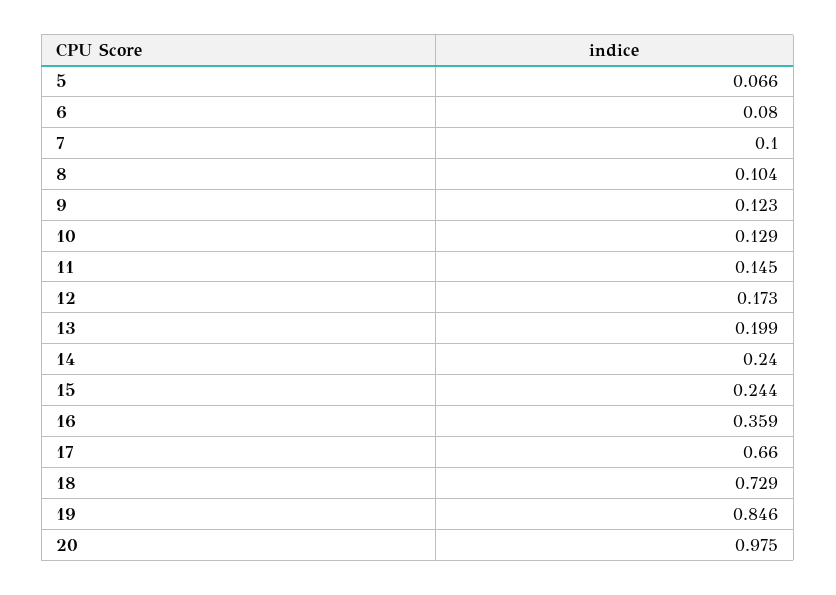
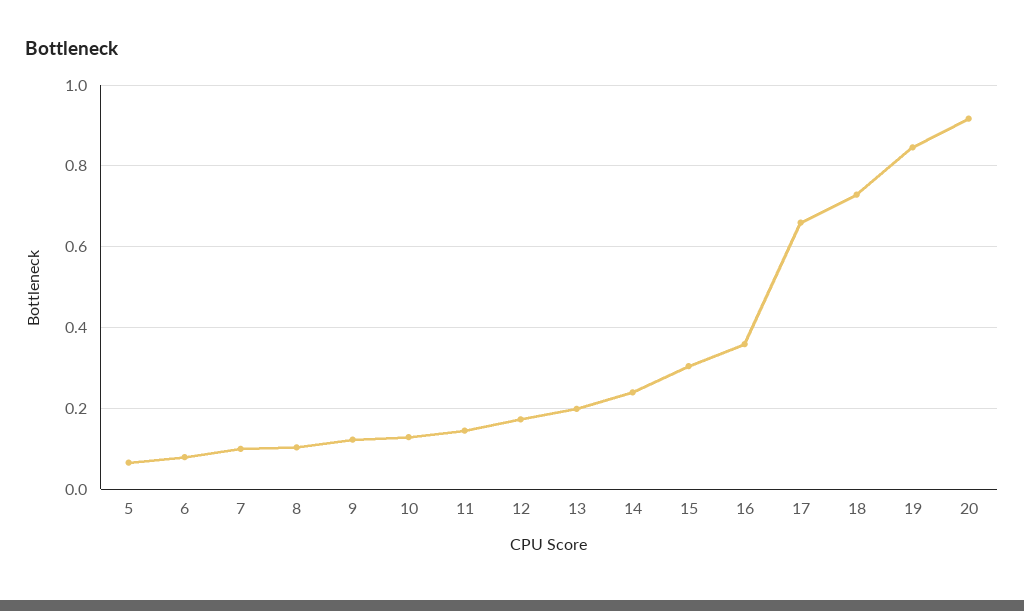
  {
    "5": 0.066,
    "6": 0.08,
    "7": 0.1,
    "8": 0.104,
    "9": 0.123,
    "10": 0.129,
    "11": 0.145,
    "12": 0.173,
    "13": 0.199,
    "14": 0.24,
-   "15": 0.244,
+   "15": 0.3,
    "16": 0.359,
    "17": 0.66,
    "18": 0.729,
    "19": 0.846,
-   "20": 0.975
+   "20": 0.92
  }

